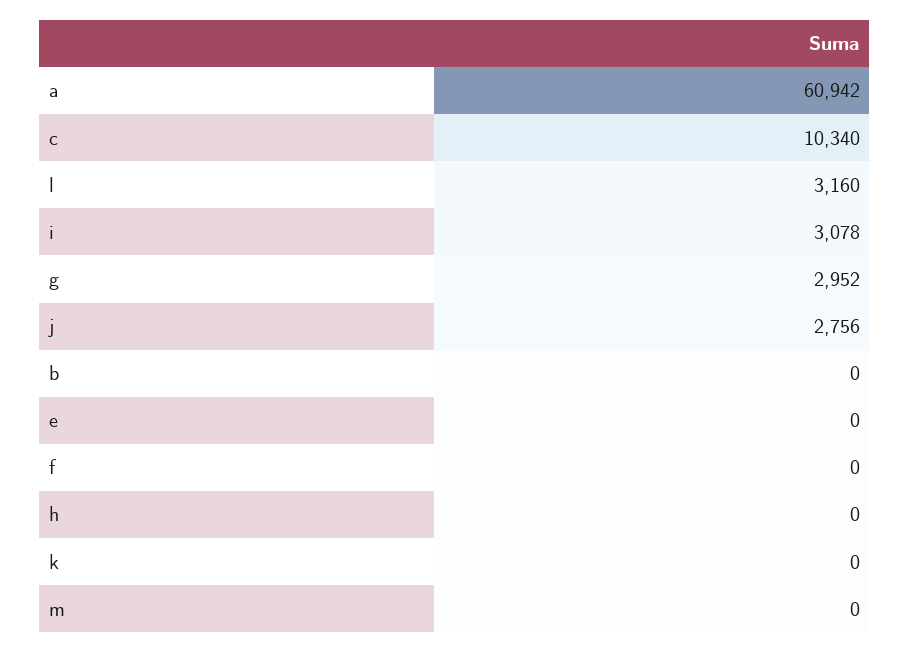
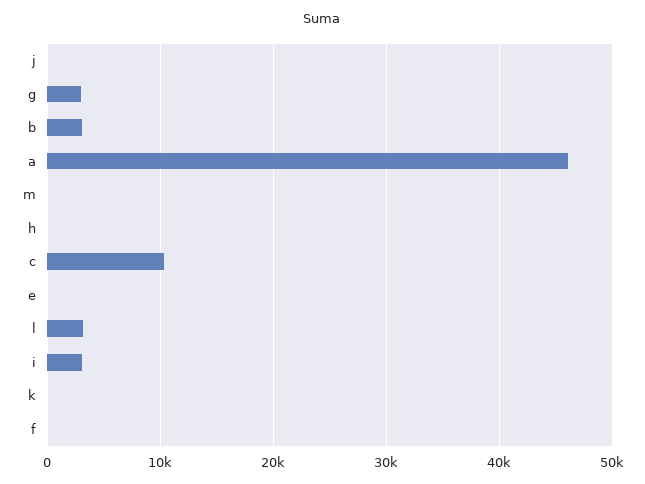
  {
-   "a": 60942,
+   "a": 46000,
    "c": 10340,
    "l": 3160,
    "i": 3078,
    "g": 2952,
-   "j": 2756,
+   "j": 0,
-   "b": 0,
+   "b": 3000,
    "e": 0,
    "f": 0,
    "h": 0,
    "k": 0,
    "m": 0
  }

